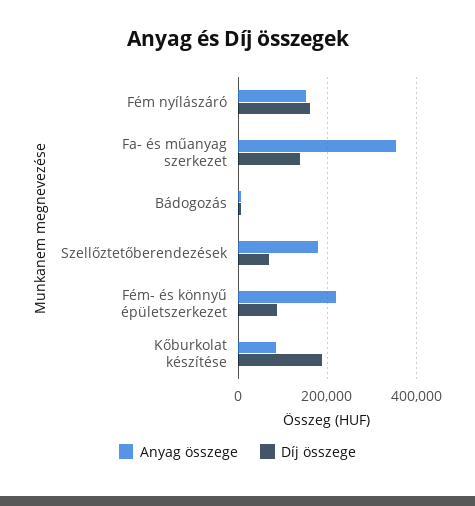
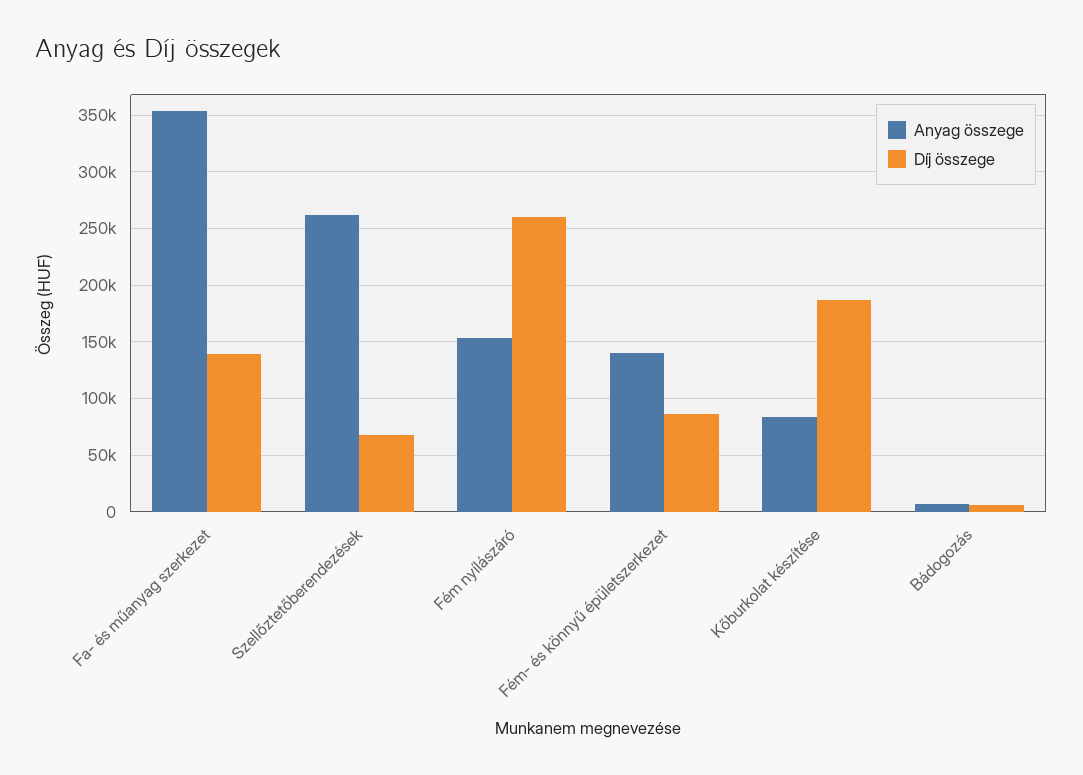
  {
    "Anyag összege": {
      "Fém nyílászáró": 150000,
      "Fa- és műanyag szerkezet": 350000,
      "Bádogozás": 10000,
-     "Szellőztetőberendezések": 180000,
+     "Szellőztetőberendezések": 260000,
-     "Fém- és könnyű épületszerkezet": 220000,
+     "Fém- és könnyű épületszerkezet": 140000,
      "Kőburkolat készítése": 80000
    },
    "Díj összege": {
-     "Fém nyílászáró": 160000,
+     "Fém nyílászáró": 260000,
      "Fa- és műanyag szerkezet": 140000,
      "Bádogozás": 10000,
      "Szellőztetőberendezések": 70000,
      "Fém- és könnyű épületszerkezet": 90000,
      "Kőburkolat készítése": 190000
    }
  }

